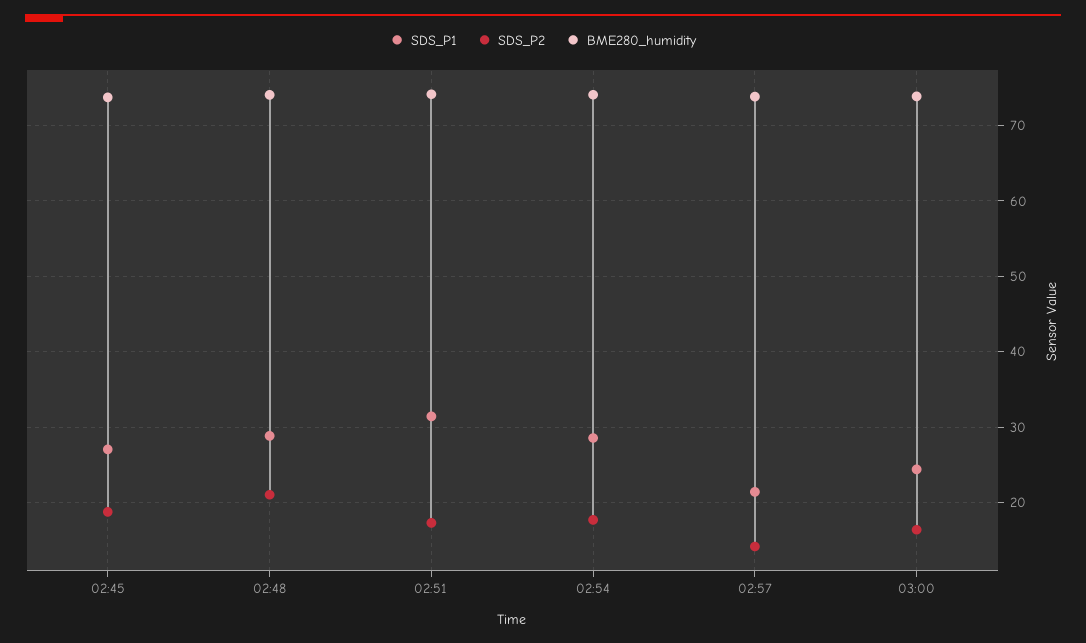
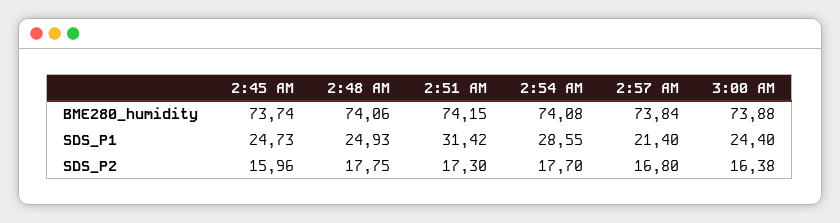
  {
    "SDS_P1": {
-     "02:45": 27,
+     "02:45": 24.73,
-     "02:48": 29,
+     "02:48": 24.93,
      "02:51": 31.42,
      "02:54": 28.55,
      "02:57": 21.4,
      "03:00": 24.4
    },
    "SDS_P2": {
-     "02:45": 19,
+     "02:45": 15.96,
-     "02:48": 21,
+     "02:48": 17.75,
      "02:51": 17.3,
      "02:54": 17.7,
-     "02:57": 14,
+     "02:57": 16.8,
      "03:00": 16.38
    },
    "BME280_humidity": {
      "02:45": 73.74,
      "02:48": 74.06,
      "02:51": 74.15,
      "02:54": 74.08,
      "02:57": 73.84,
      "03:00": 73.88
    }
  }

